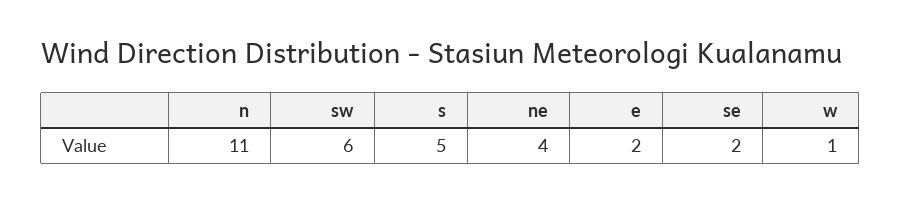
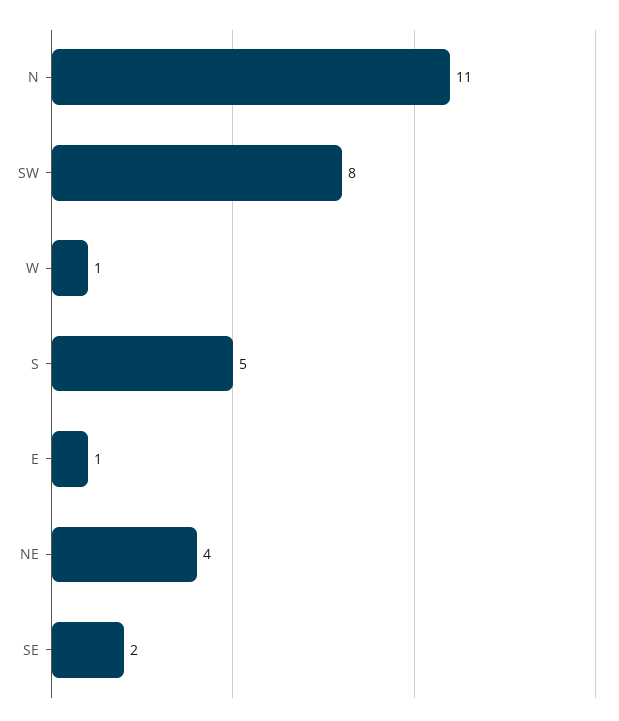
  {
    "n": 11,
-   "sw": 6,
+   "sw": 8,
    "s": 5,
    "ne": 4,
-   "e": 2,
+   "e": 1,
    "se": 2,
    "w": 1
  }

